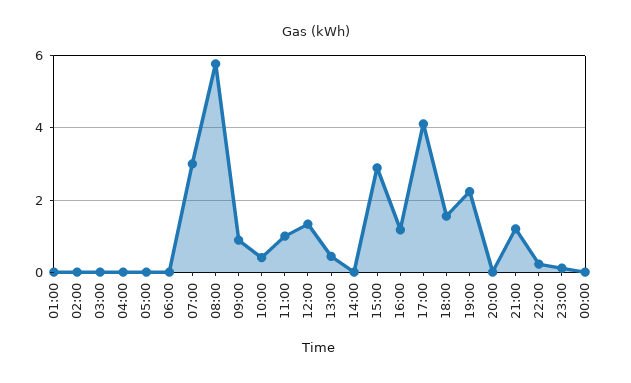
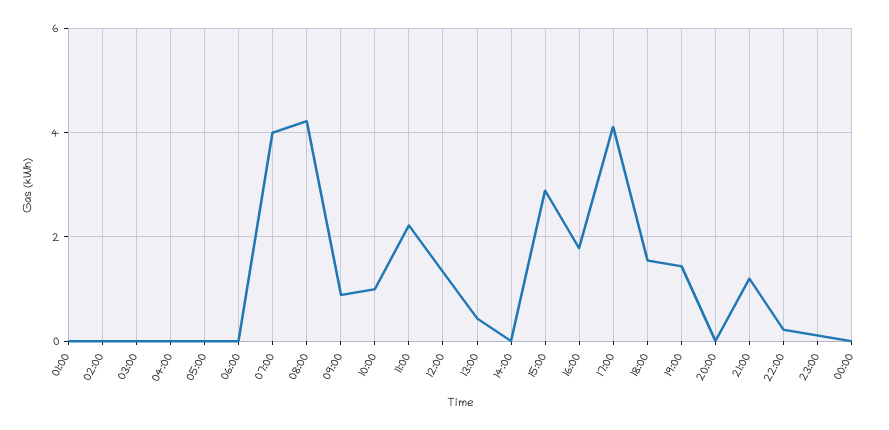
  {
    "01:00": 0,
    "02:00": 0,
    "03:00": 0,
    "04:00": 0,
    "05:00": 0,
    "06:00": 0,
-   "07:00": 3,
+   "07:00": 4,
-   "08:00": 5.8,
+   "08:00": 4.2,
    "09:00": 0.8,
-   "10:00": 0.4,
+   "10:00": 1,
-   "11:00": 1,
+   "11:00": 2.2,
    "12:00": 1.4,
    "13:00": 0.4,
    "14:00": 0,
    "15:00": 2.8,
-   "16:00": 1.2,
+   "16:00": 1.8,
    "17:00": 4.2,
    "18:00": 1.6,
-   "19:00": 2.2,
+   "19:00": 1.4,
    "20:00": 0,
    "21:00": 1.2,
    "22:00": 0.2,
    "23:00": 0.2,
    "00:00": 0
  }

